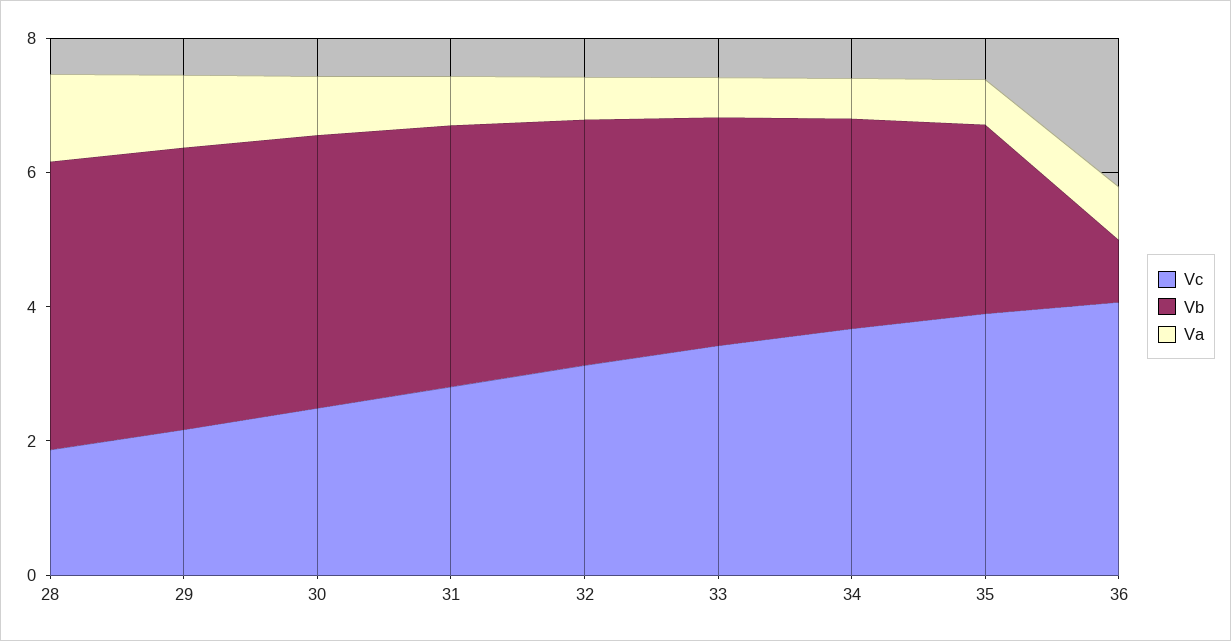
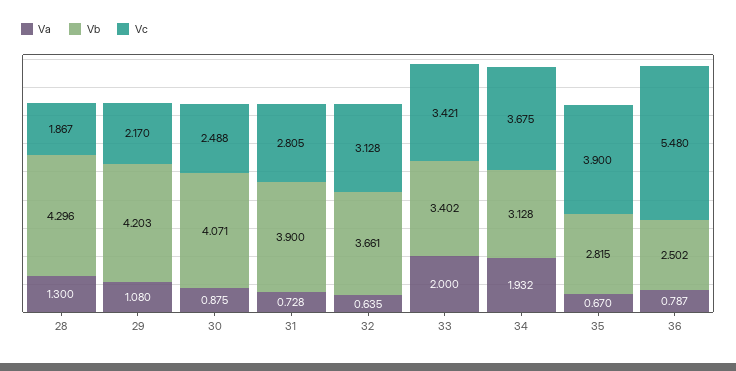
  {
    "Vc": {
      "28": 1.867,
      "29": 2.17,
      "30": 2.488,
      "31": 2.805,
      "32": 3.128,
      "33": 3.421,
      "34": 3.675,
      "35": 3.9,
-     "36": 4
+     "36": 5.48
    },
    "Vb": {
      "28": 4.296,
      "29": 4.203,
      "30": 4.071,
      "31": 3.9,
      "32": 3.661,
      "33": 3.402,
      "34": 3.128,
      "35": 2.815,
-     "36": 1
+     "36": 2.502
    },
    "Va": {
      "28": 1.3,
      "29": 1.08,
      "30": 0.875,
      "31": 0.728,
      "32": 0.635,
-     "33": 0.5,
+     "33": 2,
-     "34": 0.5,
+     "34": 1.932,
      "35": 0.67,
      "36": 0.787
    }
  }

